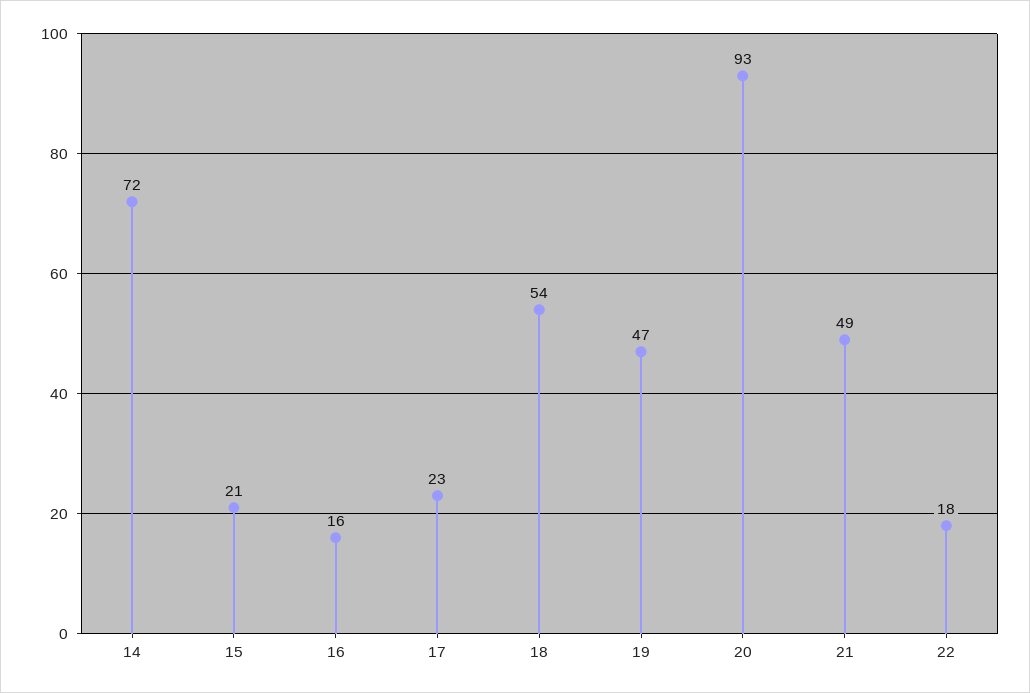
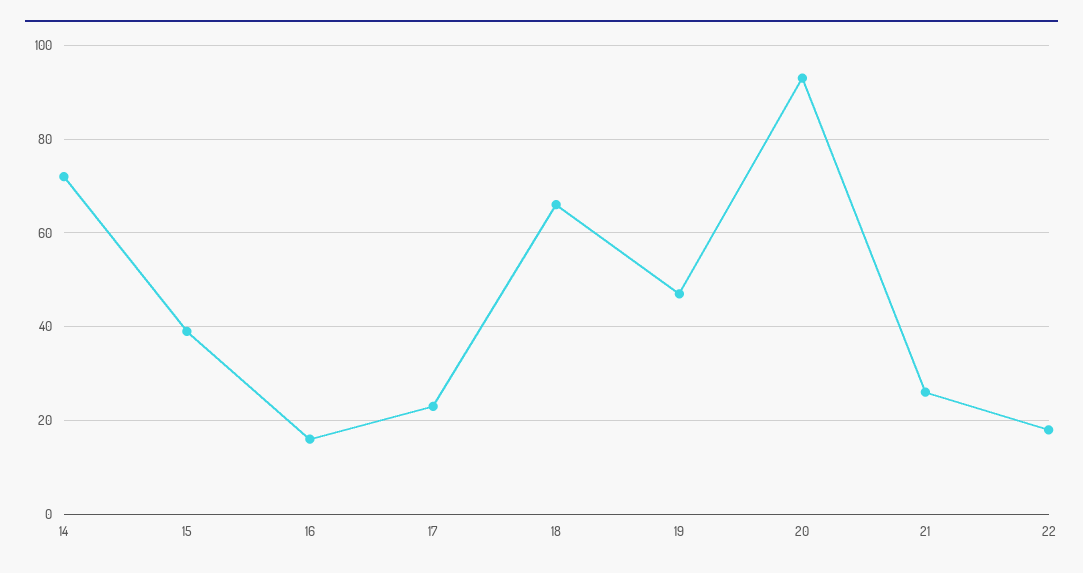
  {
    "14": 72,
-   "15": 21,
+   "15": 40,
    "16": 16,
    "17": 23,
-   "18": 54,
+   "18": 65,
    "19": 47,
    "20": 93,
-   "21": 49,
+   "21": 25,
    "22": 18
  }

